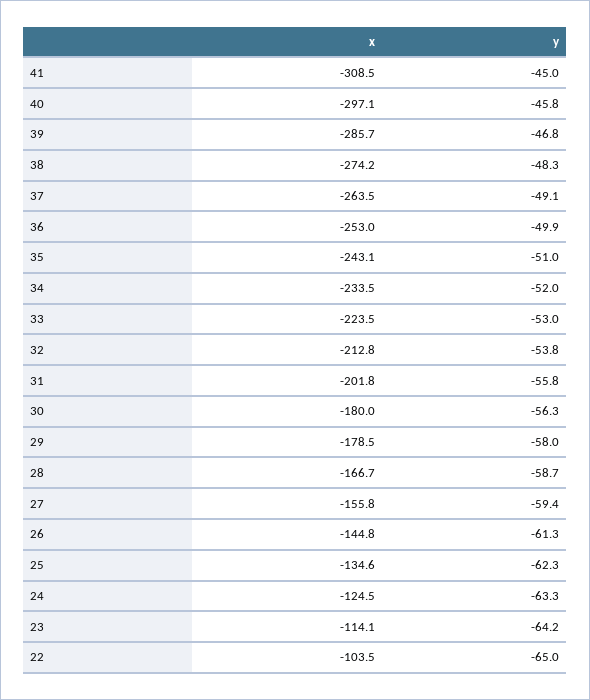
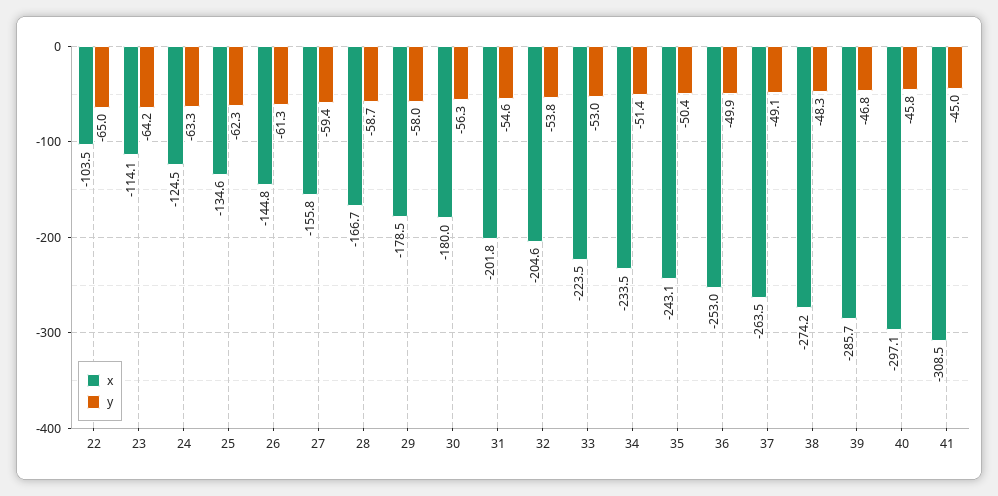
  {
    "x": {
      "41": -308.5,
      "40": -297.1,
      "39": -285.7,
      "38": -274.2,
      "37": -263.5,
      "36": -253,
      "35": -243.1,
      "34": -233.5,
      "33": -223.5,
-     "32": -212.8,
+     "32": -204.6,
      "31": -201.8,
      "30": -180,
      "29": -178.5,
      "28": -166.7,
      "27": -155.8,
      "26": -144.8,
      "25": -134.6,
      "24": -124.5,
      "23": -114.1,
      "22": -103.5
    },
    "y": {
      "41": -45,
      "40": -45.8,
      "39": -46.8,
      "38": -48.3,
      "37": -49.1,
      "36": -49.9,
-     "35": -51,
+     "35": -50.4,
-     "34": -52,
+     "34": -51.4,
      "33": -53,
      "32": -53.8,
-     "31": -55.8,
+     "31": -54.6,
      "30": -56.3,
      "29": -58,
      "28": -58.7,
      "27": -59.4,
      "26": -61.3,
      "25": -62.3,
      "24": -63.3,
      "23": -64.2,
      "22": -65
    }
  }

